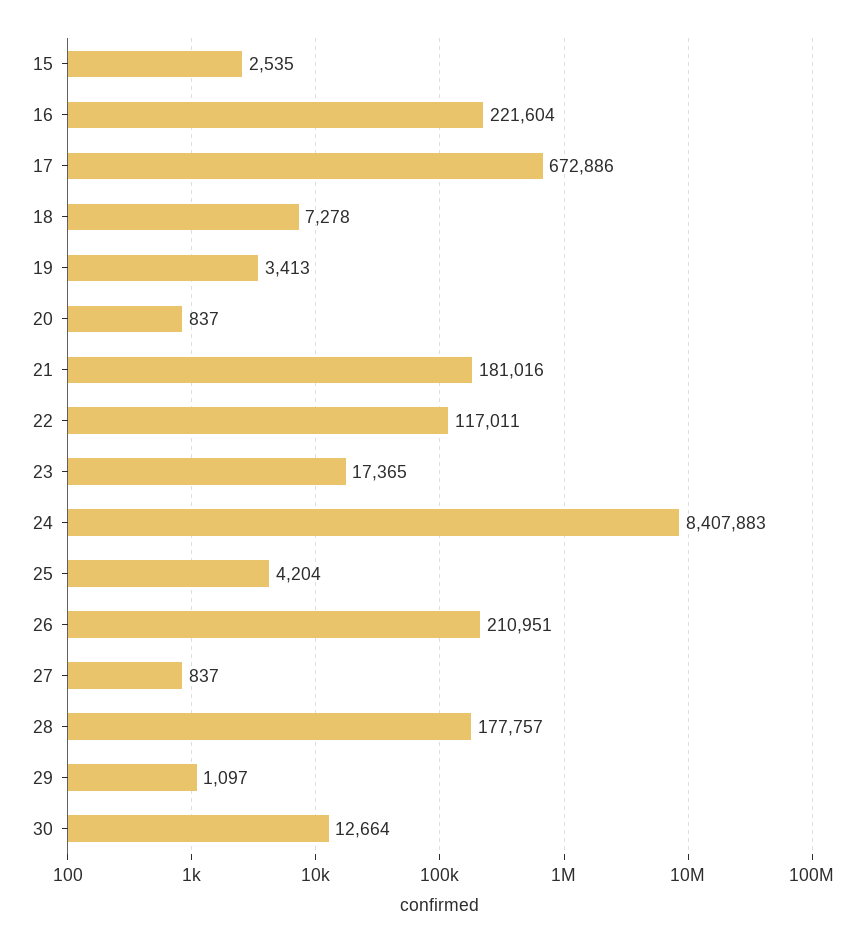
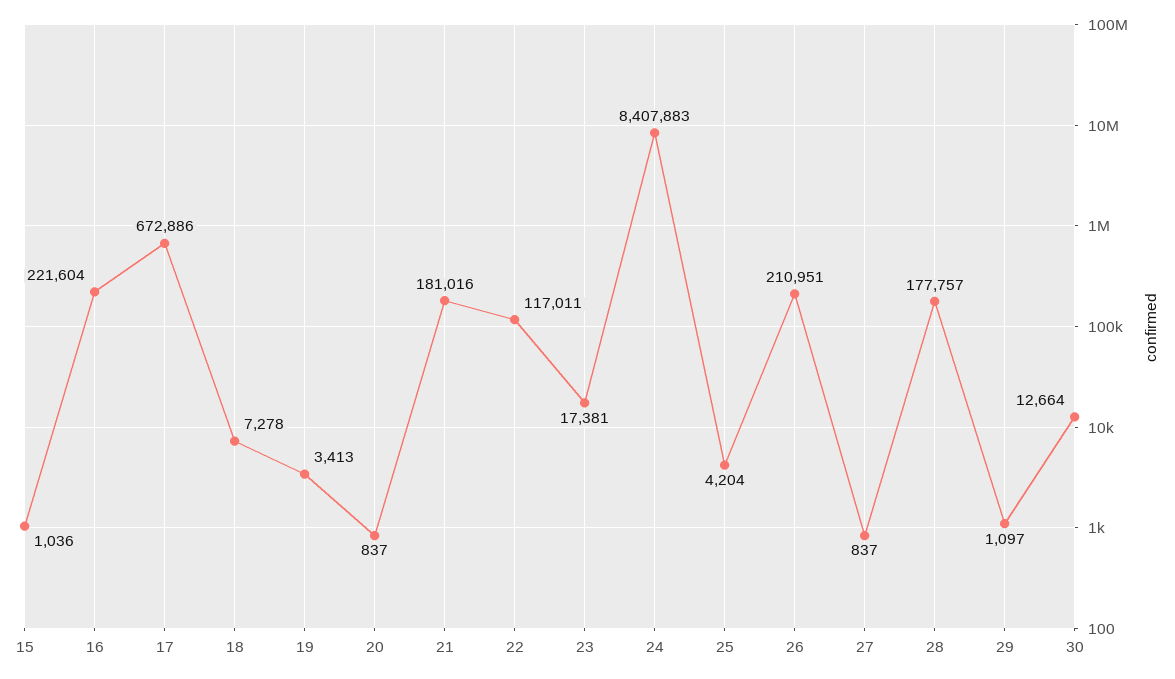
  {
-   "15": 2535,
+   "15": 1036,
    "16": 221604,
    "17": 672886,
    "18": 7278,
    "19": 3413,
    "20": 837,
    "21": 181016,
    "22": 117011,
-   "23": 17365,
+   "23": 17381,
    "24": 8407883,
    "25": 4204,
    "26": 210951,
    "27": 837,
    "28": 177757,
    "29": 1097,
    "30": 12664
  }

